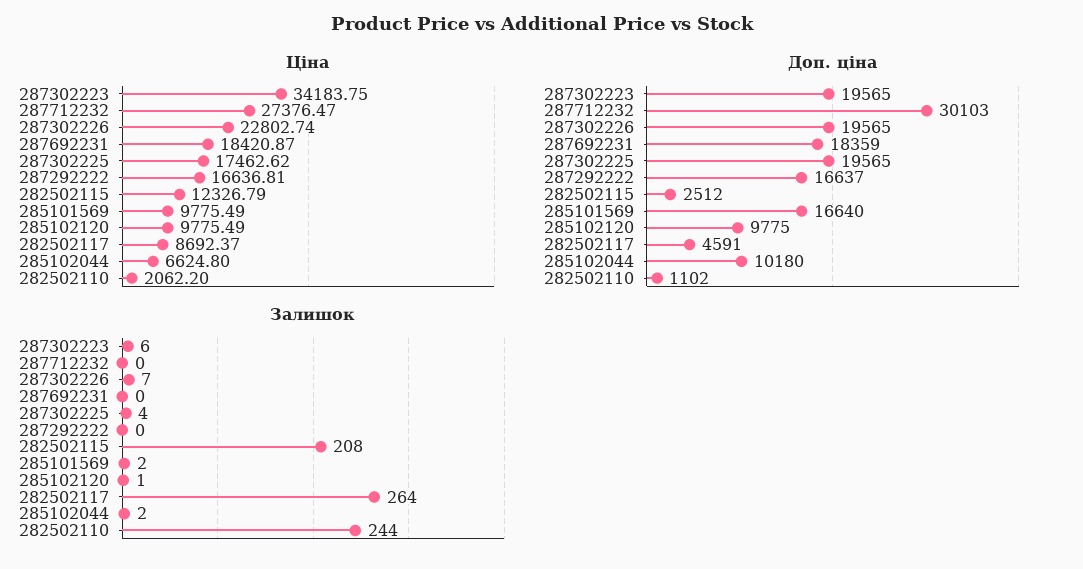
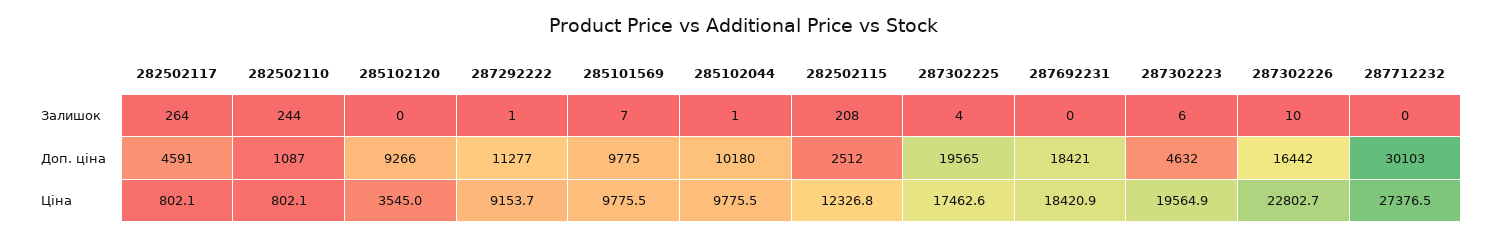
  {
    "Ціна": {
-     "287302223": 34183.75,
+     "287302223": 19564.9,
      "287712232": 27376.47,
      "287302226": 22802.74,
      "287692231": 18420.87,
      "287302225": 17462.62,
-     "287292222": 16636.81,
+     "287292222": 9153.7,
      "282502115": 12326.79,
      "285101569": 9775.49,
-     "285102120": 9775.49,
+     "285102120": 3545,
-     "282502117": 8692.37,
+     "282502117": 802.1,
-     "285102044": 6624.8,
+     "285102044": 9775.5,
-     "282502110": 2062.2
+     "282502110": 802.1
    },
    "Доп. ціна": {
-     "287302223": 19565,
+     "287302223": 4632,
      "287712232": 30103,
-     "287302226": 19565,
+     "287302226": 16442,
-     "287692231": 18359,
+     "287692231": 18421,
      "287302225": 19565,
-     "287292222": 16637,
+     "287292222": 11277,
      "282502115": 2512,
-     "285101569": 16640,
+     "285101569": 9775,
-     "285102120": 9775,
+     "285102120": 9266,
      "282502117": 4591,
      "285102044": 10180,
-     "282502110": 1102
+     "282502110": 1087
    },
    "Залишок": {
      "287302223": 6,
      "287712232": 0,
-     "287302226": 7,
+     "287302226": 10,
      "287692231": 0,
      "287302225": 4,
-     "287292222": 0,
+     "287292222": 1,
      "282502115": 208,
-     "285101569": 2,
+     "285101569": 7,
-     "285102120": 1,
+     "285102120": 0,
      "282502117": 264,
-     "285102044": 2,
+     "285102044": 1,
      "282502110": 244
    }
  }

